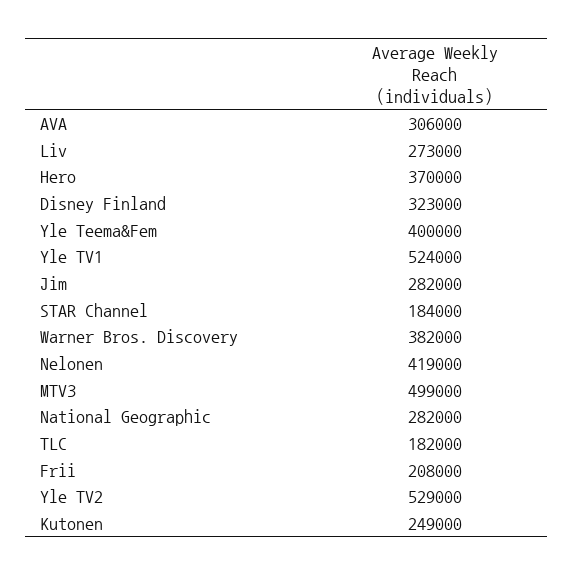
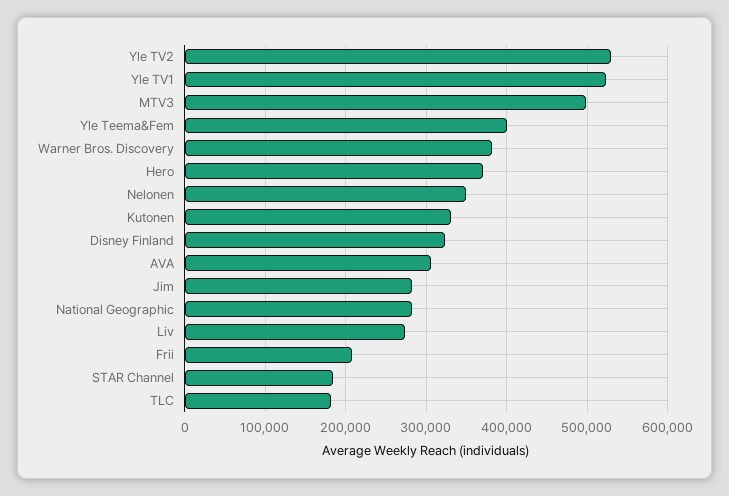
  {
    "AVA": 306000,
    "Liv": 273000,
    "Hero": 370000,
    "Disney Finland": 323000,
    "Yle Teema&Fem": 400000,
    "Yle TV1": 524000,
    "Jim": 282000,
    "STAR Channel": 184000,
    "Warner Bros. Discovery": 382000,
-   "Nelonen": 419000,
+   "Nelonen": 350000,
    "MTV3": 499000,
    "National Geographic": 282000,
    "TLC": 182000,
    "Frii": 208000,
    "Yle TV2": 529000,
-   "Kutonen": 249000
+   "Kutonen": 330000
  }

